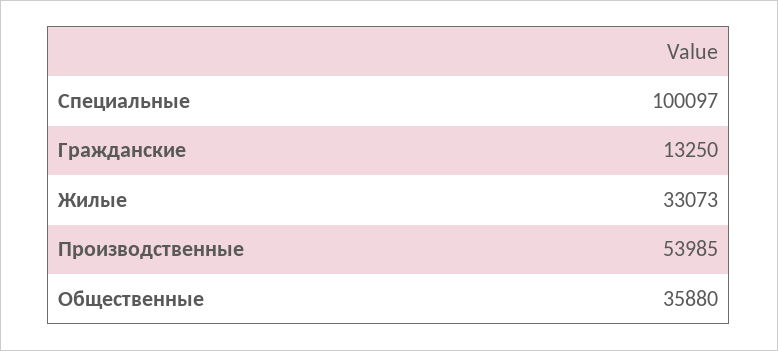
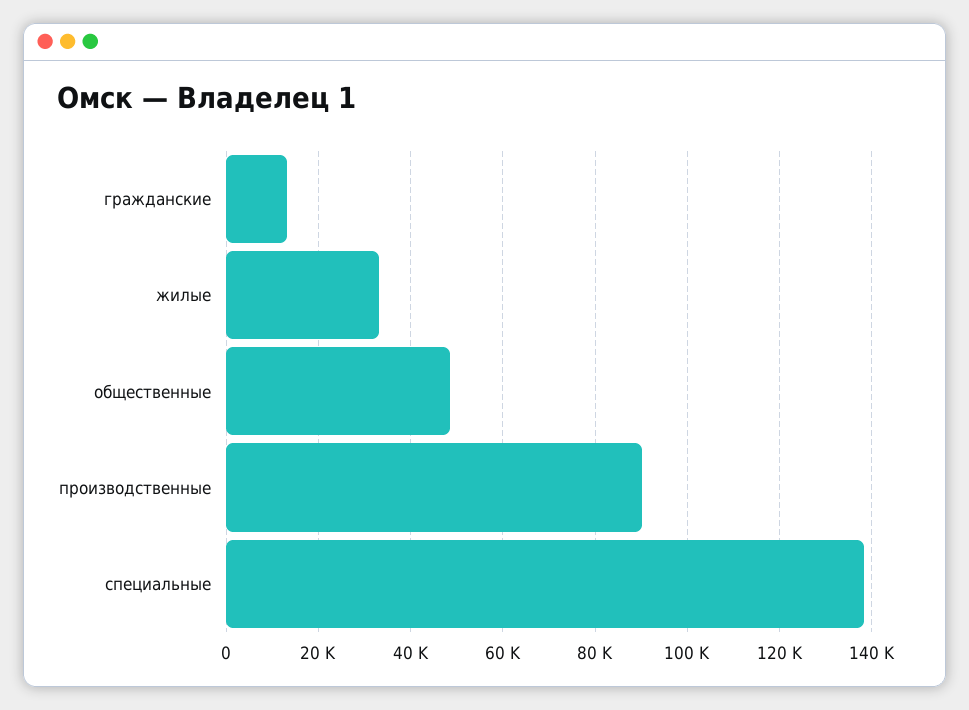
  {
-   "Специальные": 100097,
+   "Специальные": 138000,
    "Гражданские": 13250,
    "Жилые": 33073,
-   "Производственные": 53985,
+   "Производственные": 90000,
-   "Общественные": 35880
+   "Общественные": 48000
  }

